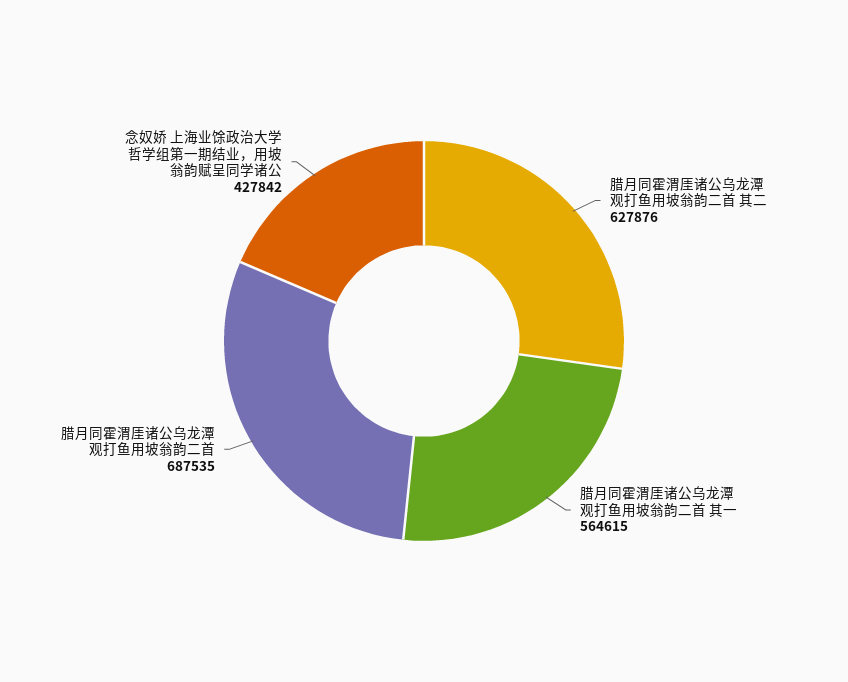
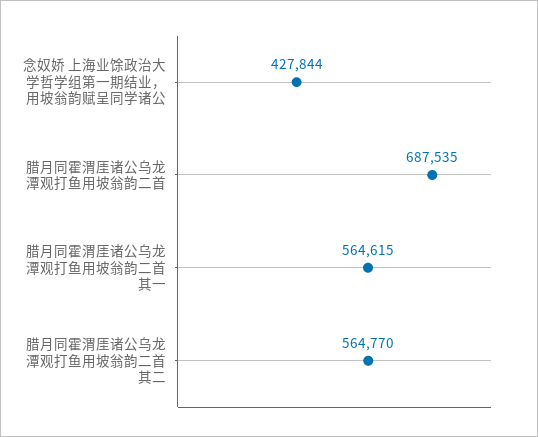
  {
-   "腊月同霍渭厓诸公乌龙潭观打鱼用坡翁韵二首 其二": 627876,
+   "腊月同霍渭厓诸公乌龙潭观打鱼用坡翁韵二首 其二": 564770,
    "腊月同霍渭厓诸公乌龙潭观打鱼用坡翁韵二首 其一": 564615,
    "腊月同霍渭厓诸公乌龙潭观打鱼用坡翁韵二首": 687535,
-   "念奴娇 上海业馀政治大学哲学组第一期结业，用坡翁韵赋呈同学诸公": 427842
+   "念奴娇 上海业馀政治大学哲学组第一期结业，用坡翁韵赋呈同学诸公": 427844
  }

